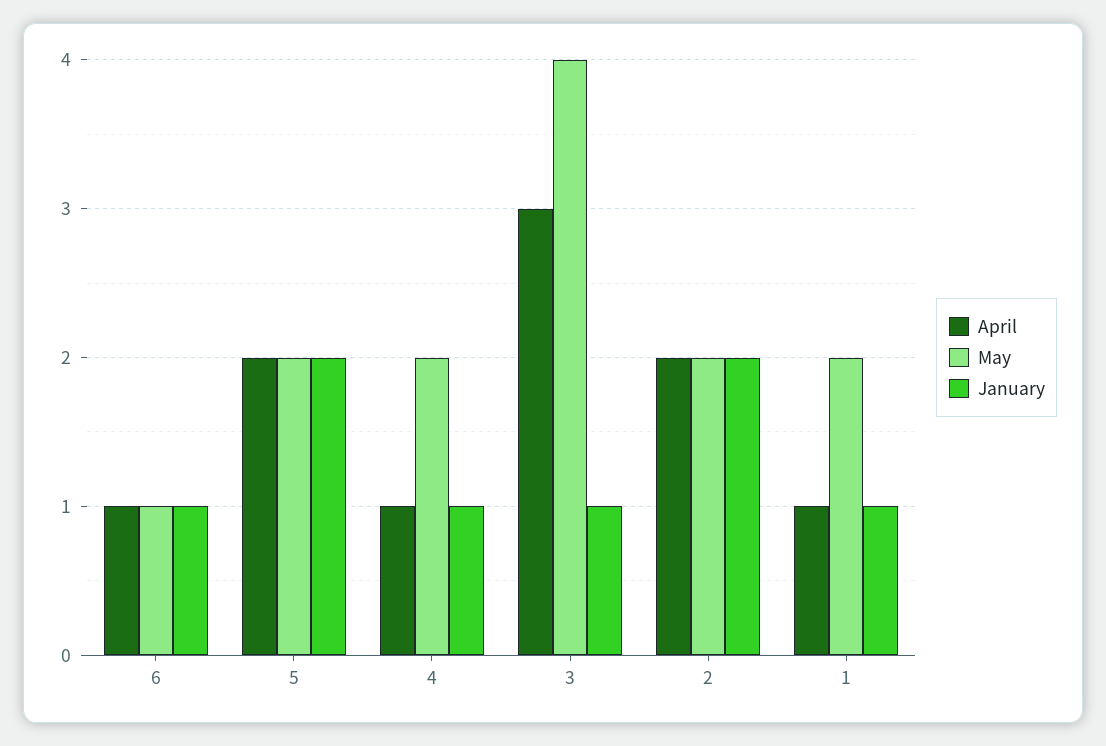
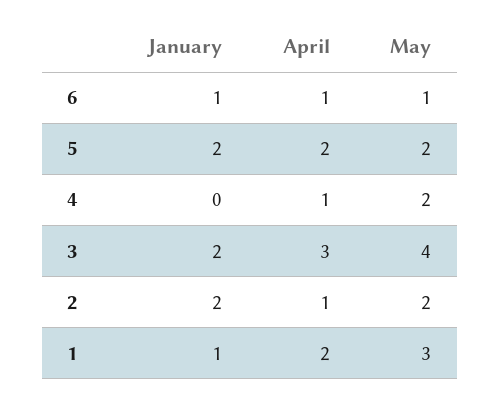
  {
    "April": {
      "6": 1,
      "5": 2,
      "4": 1,
      "3": 3,
-     "2": 2,
+     "2": 1,
-     "1": 1
+     "1": 2
    },
    "May": {
      "6": 1,
      "5": 2,
      "4": 2,
      "3": 4,
      "2": 2,
-     "1": 2
+     "1": 3
    },
    "January": {
      "6": 1,
      "5": 2,
-     "4": 1,
+     "4": 0,
-     "3": 1,
+     "3": 2,
      "2": 2,
      "1": 1
    }
  }

